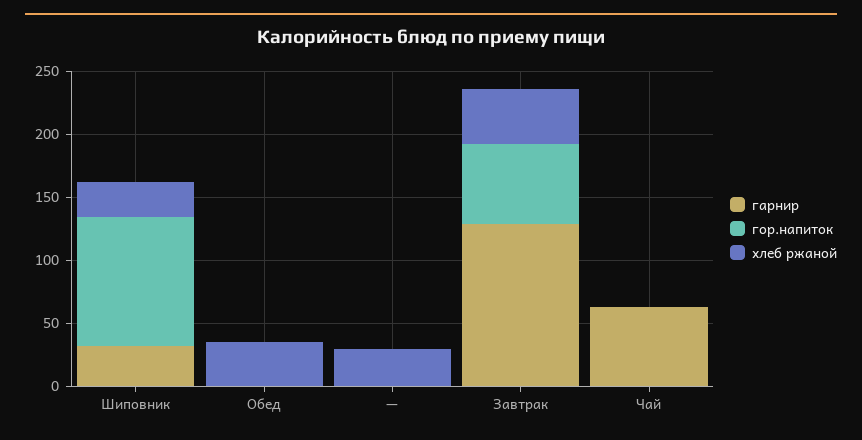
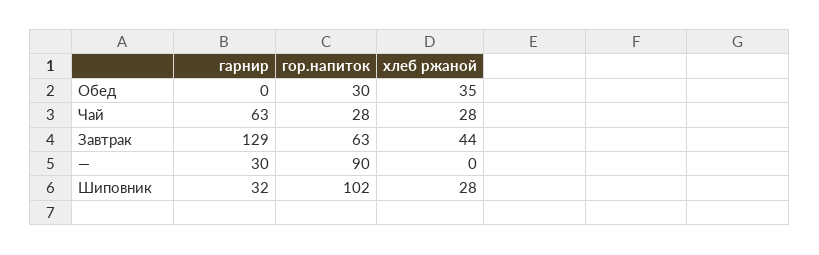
  {
    "гарнир": {
      "Шиповник": 32,
      "Обед": 0,
-     "—": 0,
+     "—": 30,
      "Завтрак": 129,
      "Чай": 63
    },
    "гор.напиток": {
      "Шиповник": 102,
-     "Обед": 0,
+     "Обед": 30,
-     "—": 0,
+     "—": 90,
      "Завтрак": 63,
-     "Чай": 0
+     "Чай": 28
    },
    "хлеб ржаной": {
      "Шиповник": 28,
      "Обед": 35,
-     "—": 30,
+     "—": 0,
      "Завтрак": 44,
-     "Чай": 0
+     "Чай": 28
    }
  }

